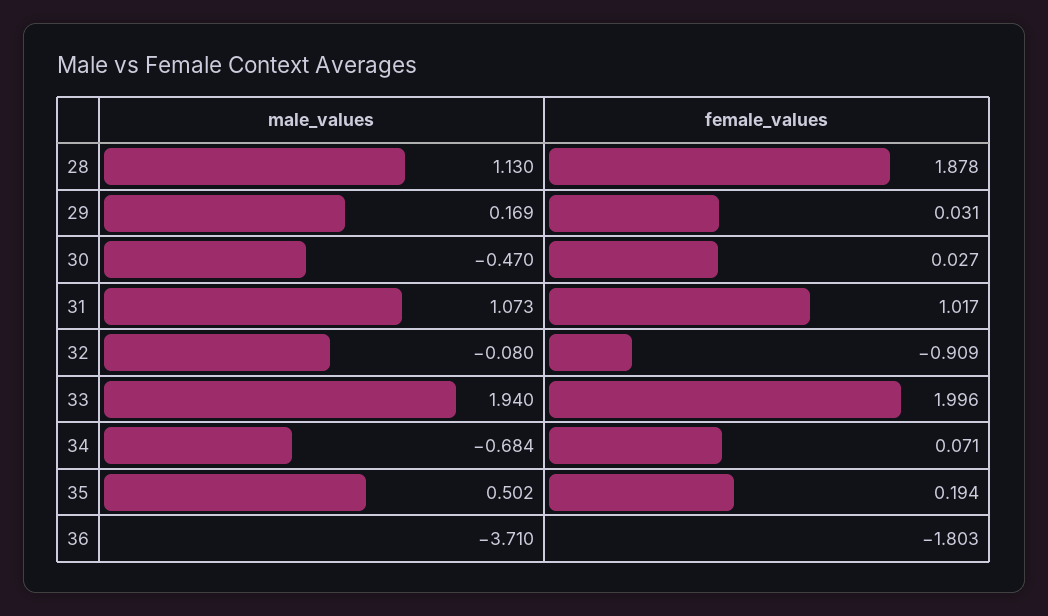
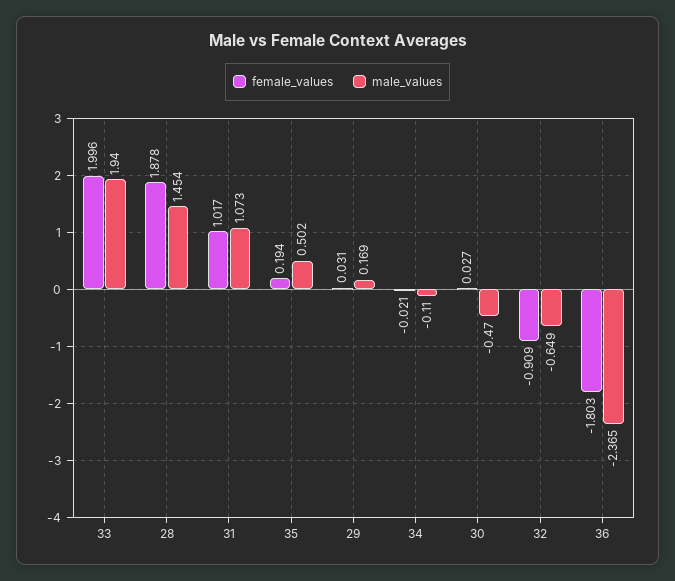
  {
    "male_values": {
-     "28": 1.13,
+     "28": 1.454,
      "29": 0.169,
      "30": -0.47,
      "31": 1.073,
-     "32": -0.08,
+     "32": -0.649,
      "33": 1.94,
-     "34": -0.684,
+     "34": -0.11,
      "35": 0.502,
-     "36": -3.71
+     "36": -2.365
    },
    "female_values": {
      "28": 1.878,
      "29": 0.031,
      "30": 0.027,
      "31": 1.017,
      "32": -0.909,
      "33": 1.996,
-     "34": 0.071,
+     "34": -0.021,
      "35": 0.194,
      "36": -1.803
    }
  }

